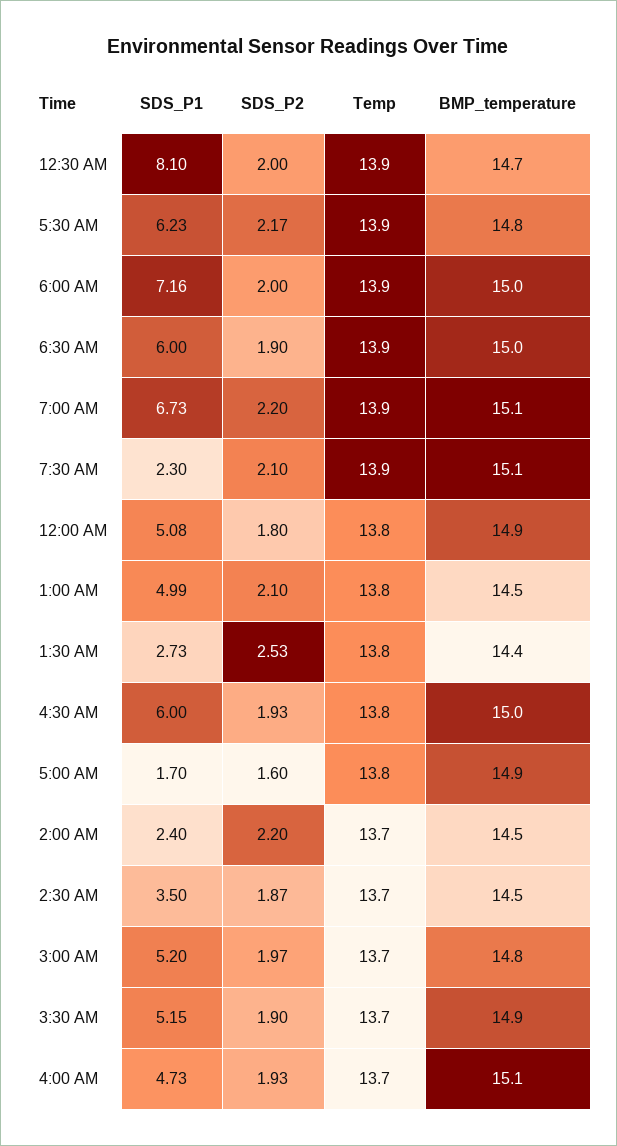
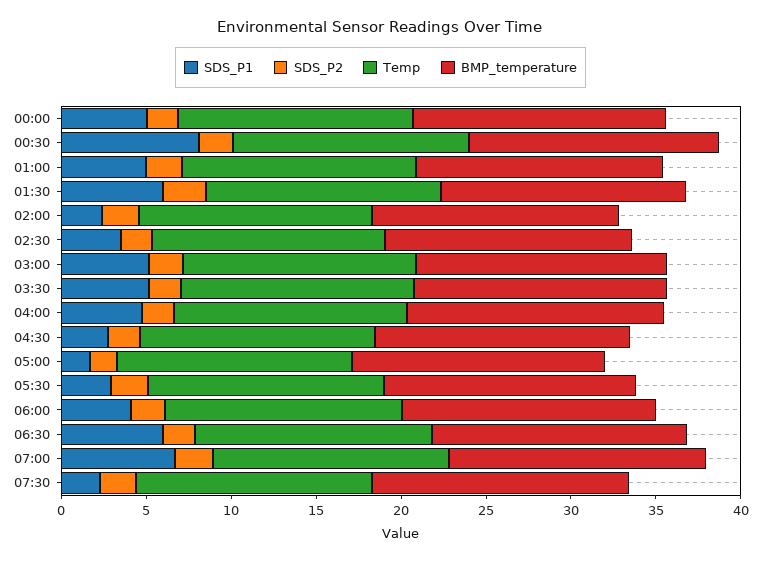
  {
    "SDS_P1": {
      "12:30 AM": 8.1,
-     "5:30 AM": 6.23,
+     "5:30 AM": 3,
-     "6:00 AM": 7.16,
+     "6:00 AM": 4,
      "6:30 AM": 6,
      "7:00 AM": 6.73,
      "7:30 AM": 2.3,
      "12:00 AM": 5.08,
      "1:00 AM": 4.99,
-     "1:30 AM": 2.73,
+     "1:30 AM": 6,
-     "4:30 AM": 6,
+     "4:30 AM": 3,
      "5:00 AM": 1.7,
      "2:00 AM": 2.4,
      "2:30 AM": 3.5,
      "3:00 AM": 5.2,
      "3:30 AM": 5.15,
      "4:00 AM": 4.73
    },
    "SDS_P2": {
      "12:30 AM": 2,
      "5:30 AM": 2.17,
      "6:00 AM": 2,
      "6:30 AM": 1.9,
      "7:00 AM": 2.2,
      "7:30 AM": 2.1,
      "12:00 AM": 1.8,
      "1:00 AM": 2.1,
      "1:30 AM": 2.53,
      "4:30 AM": 1.93,
      "5:00 AM": 1.6,
      "2:00 AM": 2.2,
      "2:30 AM": 1.87,
      "3:00 AM": 1.97,
      "3:30 AM": 1.9,
      "4:00 AM": 1.93
    },
    "Temp": {
      "12:30 AM": 13.9,
      "5:30 AM": 13.9,
      "6:00 AM": 13.9,
      "6:30 AM": 13.9,
      "7:00 AM": 13.9,
      "7:30 AM": 13.9,
      "12:00 AM": 13.8,
      "1:00 AM": 13.8,
      "1:30 AM": 13.8,
      "4:30 AM": 13.8,
      "5:00 AM": 13.8,
      "2:00 AM": 13.7,
      "2:30 AM": 13.7,
      "3:00 AM": 13.7,
      "3:30 AM": 13.7,
      "4:00 AM": 13.7
    },
    "BMP_temperature": {
      "12:30 AM": 14.7,
      "5:30 AM": 14.8,
      "6:00 AM": 15,
      "6:30 AM": 15,
      "7:00 AM": 15.1,
      "7:30 AM": 15.1,
      "12:00 AM": 14.9,
      "1:00 AM": 14.5,
      "1:30 AM": 14.4,
      "4:30 AM": 15,
      "5:00 AM": 14.9,
      "2:00 AM": 14.5,
      "2:30 AM": 14.5,
      "3:00 AM": 14.8,
      "3:30 AM": 14.9,
      "4:00 AM": 15.1
    }
  }

